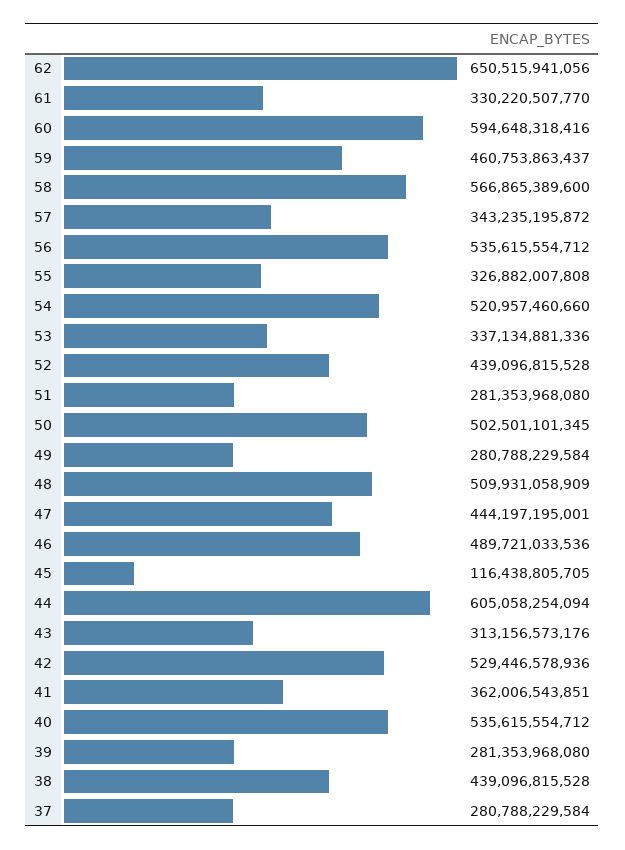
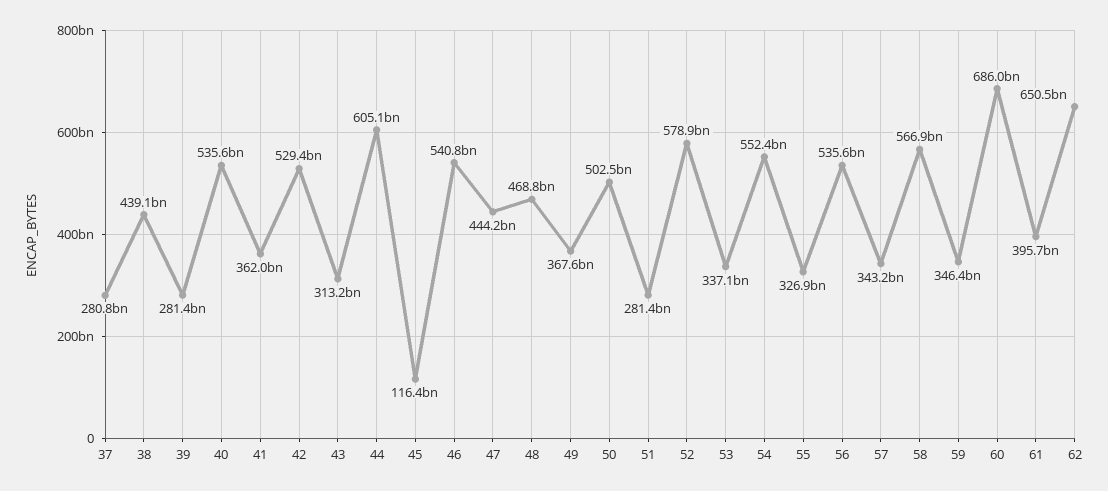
  {
    "62": 650515941056,
-   "61": 330220507770,
+   "61": 395700000000,
-   "60": 594648318416,
+   "60": 686000000000,
-   "59": 460753863437,
+   "59": 346400000000,
    "58": 566865389600,
    "57": 343235195872,
    "56": 535615554712,
    "55": 326882007808,
-   "54": 520957460660,
+   "54": 552400000000,
    "53": 337134881336,
-   "52": 439096815528,
+   "52": 578900000000,
    "51": 281353968080,
    "50": 502501101345,
-   "49": 280788229584,
+   "49": 367600000000,
-   "48": 509931058909,
+   "48": 468800000000,
    "47": 444197195001,
-   "46": 489721033536,
+   "46": 540800000000,
    "45": 116438805705,
    "44": 605058254094,
    "43": 313156573176,
    "42": 529446578936,
    "41": 362006543851,
    "40": 535615554712,
    "39": 281353968080,
    "38": 439096815528,
    "37": 280788229584
  }

